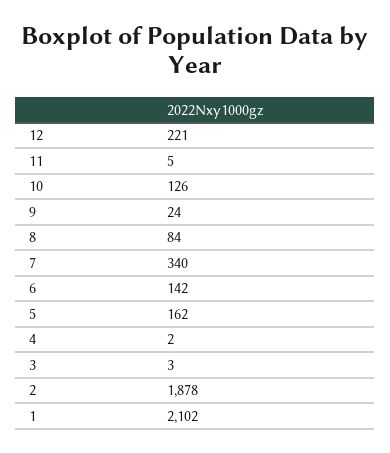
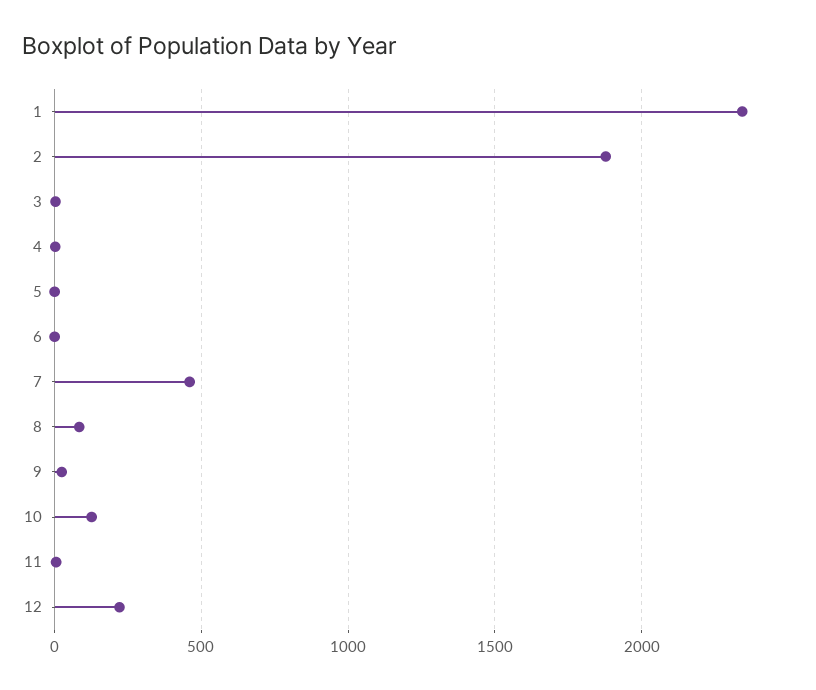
  {
    "12": 221,
    "11": 5,
    "10": 126,
    "9": 24,
    "8": 84,
-   "7": 340,
+   "7": 450,
-   "6": 142,
+   "6": 0,
-   "5": 162,
+   "5": 0,
    "4": 2,
    "3": 3,
    "2": 1878,
-   "1": 2102
+   "1": 2350
  }

